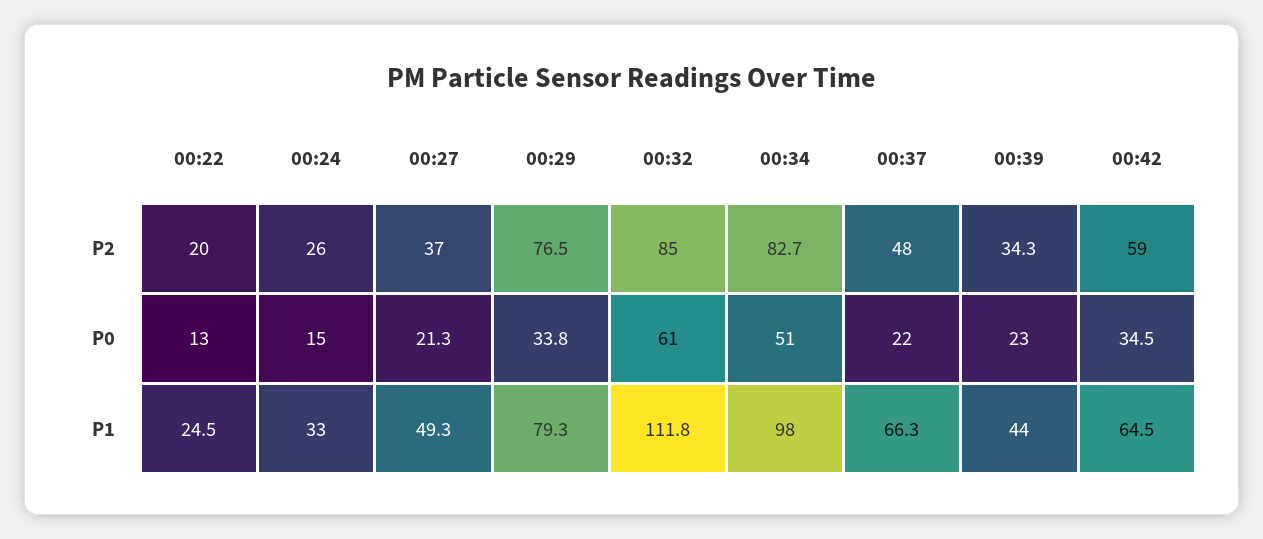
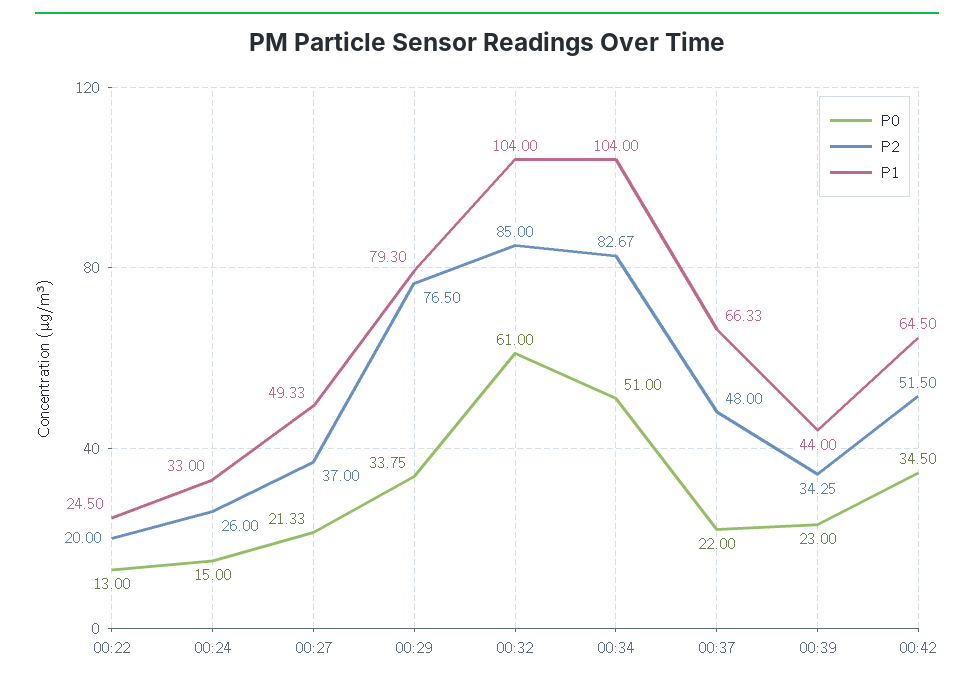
  {
    "P2": {
      "00:22": 20,
      "00:24": 26,
      "00:27": 37,
      "00:29": 76.5,
      "00:32": 85,
      "00:34": 82.67,
      "00:37": 48,
      "00:39": 34.25,
-     "00:42": 59
+     "00:42": 51.5
    },
    "P0": {
      "00:22": 13,
      "00:24": 15,
      "00:27": 21.33,
      "00:29": 33.75,
      "00:32": 61,
      "00:34": 51,
      "00:37": 22,
      "00:39": 23,
      "00:42": 34.5
    },
    "P1": {
      "00:22": 24.5,
      "00:24": 33,
      "00:27": 49.33,
      "00:29": 79.3,
-     "00:32": 111.8,
+     "00:32": 104,
-     "00:34": 98,
+     "00:34": 104,
      "00:37": 66.33,
      "00:39": 44,
      "00:42": 64.5
    }
  }

